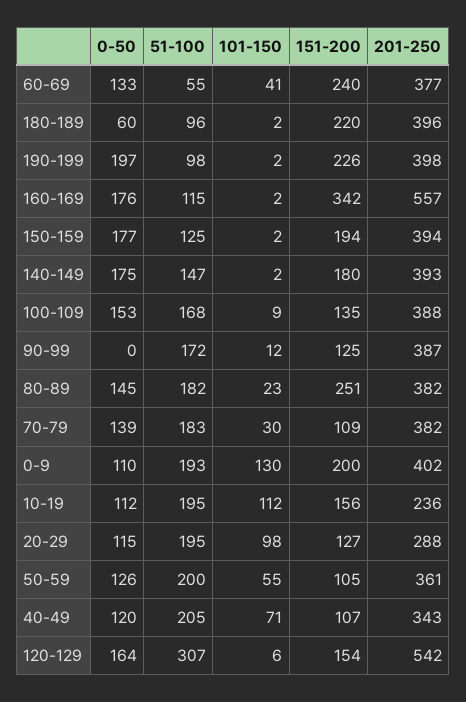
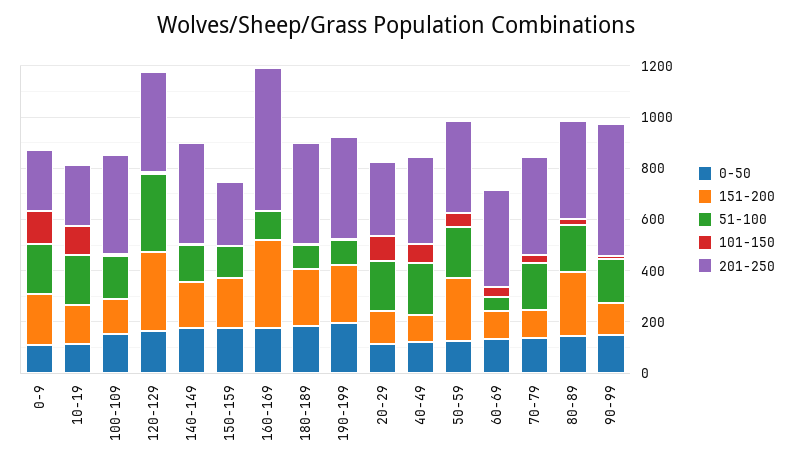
  {
    "0-50": {
      "60-69": 133,
-     "180-189": 60,
+     "180-189": 200,
      "190-199": 197,
      "160-169": 176,
      "150-159": 177,
      "140-149": 175,
      "100-109": 153,
-     "90-99": 0,
+     "90-99": 150,
      "80-89": 145,
      "70-79": 139,
      "0-9": 110,
      "10-19": 112,
      "20-29": 115,
      "50-59": 126,
      "40-49": 120,
      "120-129": 164
    },
    "51-100": {
      "60-69": 55,
      "180-189": 96,
      "190-199": 98,
      "160-169": 115,
      "150-159": 125,
      "140-149": 147,
      "100-109": 168,
      "90-99": 172,
      "80-89": 182,
      "70-79": 183,
      "0-9": 193,
      "10-19": 195,
      "20-29": 195,
      "50-59": 200,
      "40-49": 205,
      "120-129": 307
    },
    "101-150": {
      "60-69": 41,
      "180-189": 2,
      "190-199": 2,
      "160-169": 2,
      "150-159": 2,
      "140-149": 2,
      "100-109": 9,
      "90-99": 12,
      "80-89": 23,
      "70-79": 30,
      "0-9": 130,
      "10-19": 112,
      "20-29": 98,
      "50-59": 55,
      "40-49": 71,
      "120-129": 6
    },
    "151-200": {
-     "60-69": 240,
+     "60-69": 100,
      "180-189": 220,
      "190-199": 226,
      "160-169": 342,
      "150-159": 194,
      "140-149": 180,
      "100-109": 135,
      "90-99": 125,
      "80-89": 251,
      "70-79": 109,
      "0-9": 200,
      "10-19": 156,
      "20-29": 127,
-     "50-59": 105,
+     "50-59": 250,
      "40-49": 107,
-     "120-129": 154
+     "120-129": 300
    },
    "201-250": {
      "60-69": 377,
      "180-189": 396,
      "190-199": 398,
      "160-169": 557,
-     "150-159": 394,
+     "150-159": 250,
      "140-149": 393,
      "100-109": 388,
-     "90-99": 387,
+     "90-99": 500,
      "80-89": 382,
      "70-79": 382,
-     "0-9": 402,
+     "0-9": 250,
      "10-19": 236,
      "20-29": 288,
      "50-59": 361,
      "40-49": 343,
-     "120-129": 542
+     "120-129": 400
    }
  }

